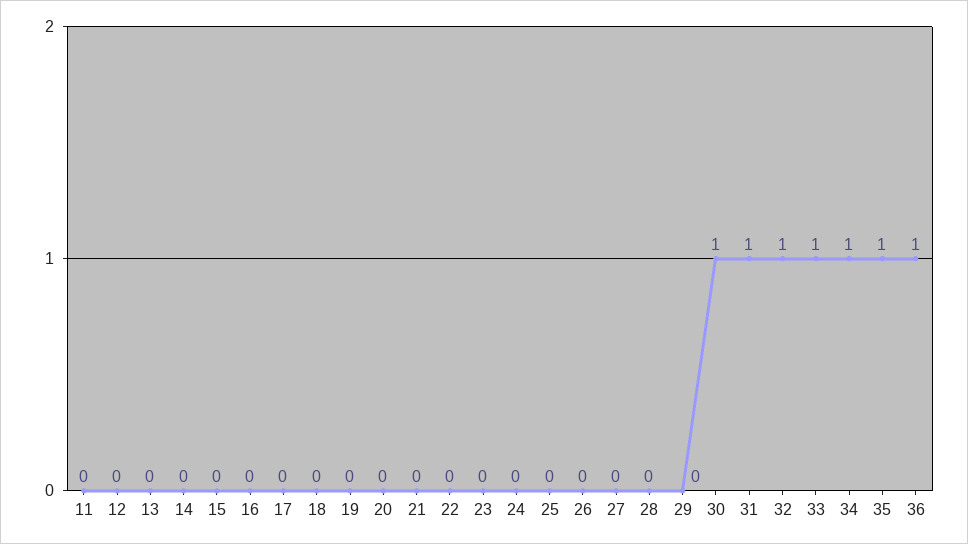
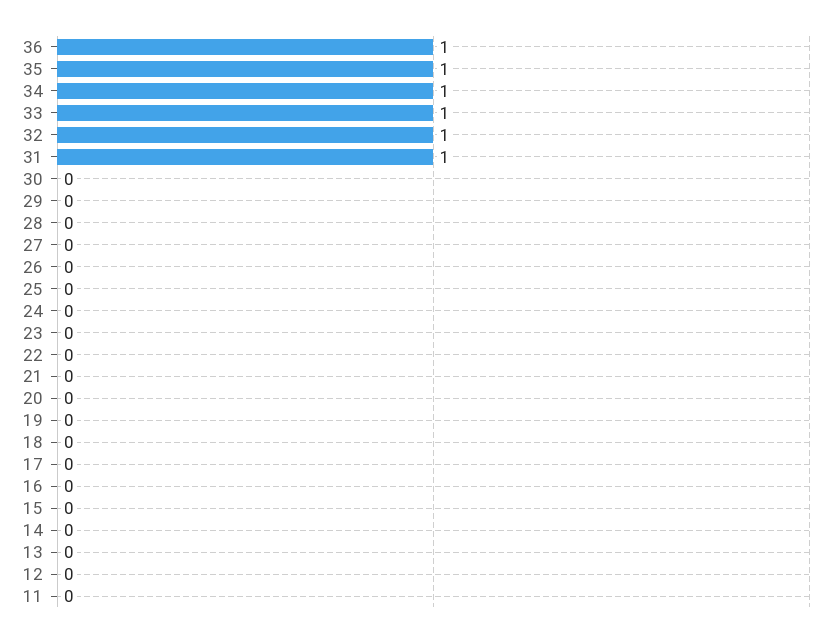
  {
    "11": 0,
    "12": 0,
    "13": 0,
    "14": 0,
    "15": 0,
    "16": 0,
    "17": 0,
    "18": 0,
    "19": 0,
    "20": 0,
    "21": 0,
    "22": 0,
    "23": 0,
    "24": 0,
    "25": 0,
    "26": 0,
    "27": 0,
    "28": 0,
    "29": 0,
-   "30": 1,
+   "30": 0,
    "31": 1,
    "32": 1,
    "33": 1,
    "34": 1,
    "35": 1,
    "36": 1
  }

